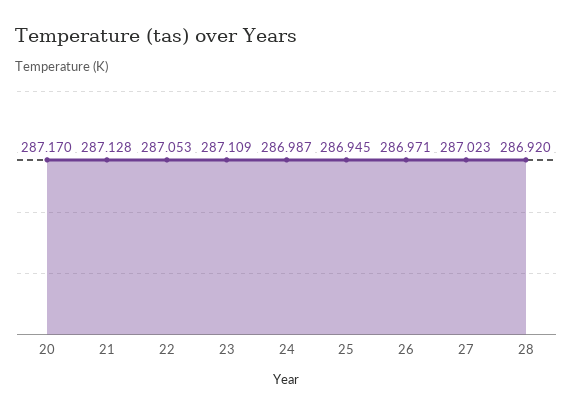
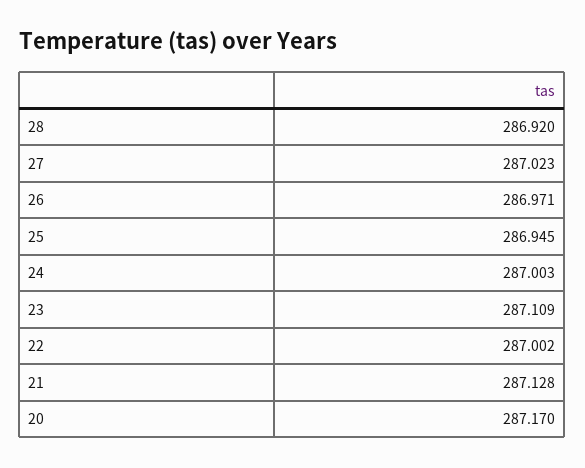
  {
    "20": 287.17,
    "21": 287.128,
-   "22": 287.053,
+   "22": 287.002,
    "23": 287.109,
-   "24": 286.987,
+   "24": 287.003,
    "25": 286.945,
    "26": 286.971,
    "27": 287.023,
    "28": 286.92
  }

